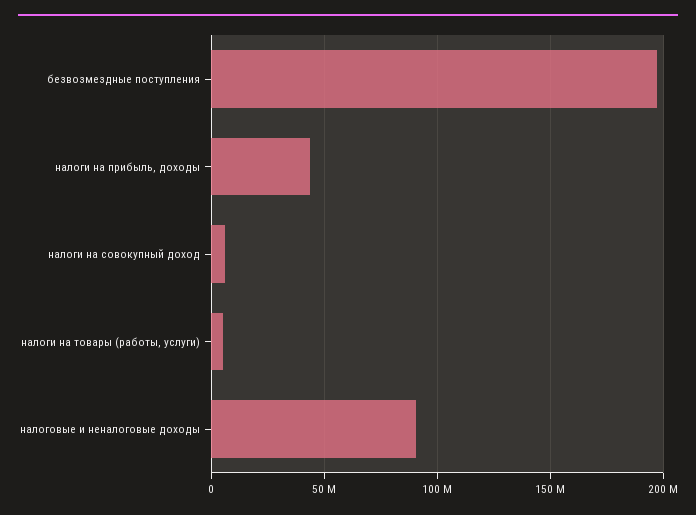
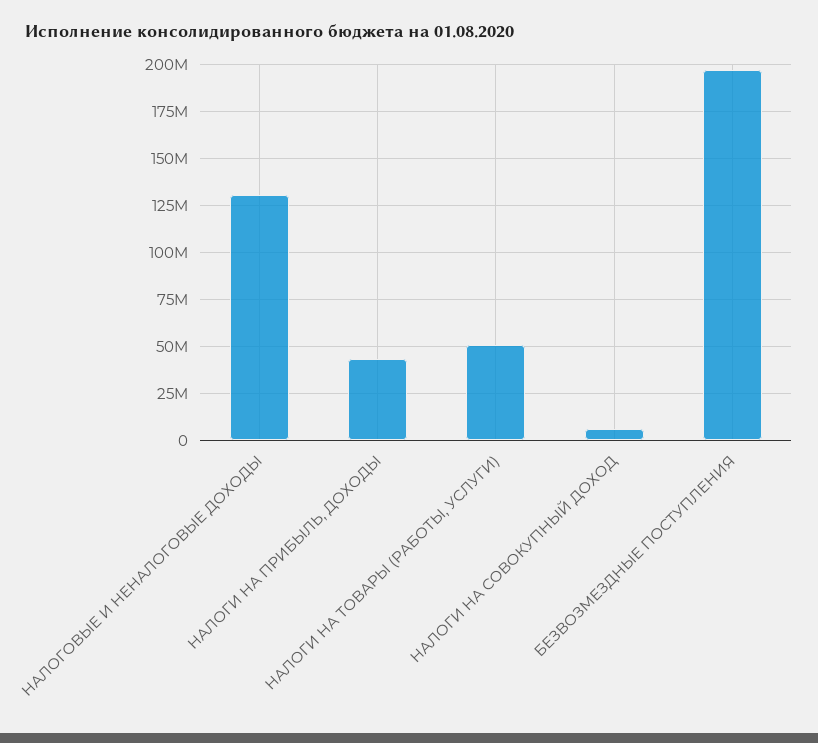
  {
    "безвозмездные поступления": 195000000,
    "налоги на прибыль, доходы": 45000000,
    "налоги на совокупный доход": 5000000,
-   "налоги на товары (работы, услуги)": 5000000,
+   "налоги на товары (работы, услуги)": 50000000,
-   "налоговые и неналоговые доходы": 90000000
+   "налоговые и неналоговые доходы": 130000000
  }

